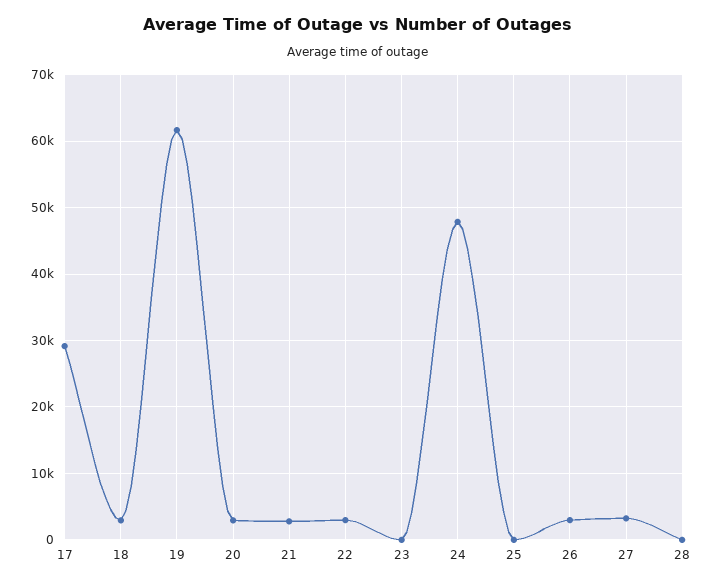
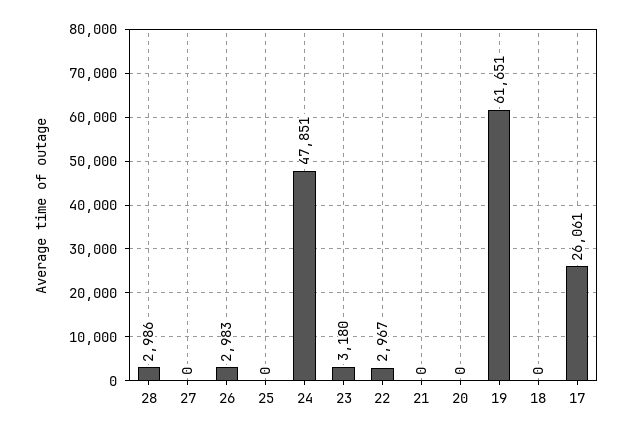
  {
-   "17": 29000,
+   "17": 26061,
-   "18": 3000,
+   "18": 0,
    "19": 61651,
-   "20": 3000,
+   "20": 0,
-   "21": 3000,
+   "21": 0,
    "22": 2967,
-   "23": 0,
+   "23": 3180,
    "24": 47851,
    "25": 0,
    "26": 2983,
-   "27": 3000,
+   "27": 0,
-   "28": 0
+   "28": 2986
  }

